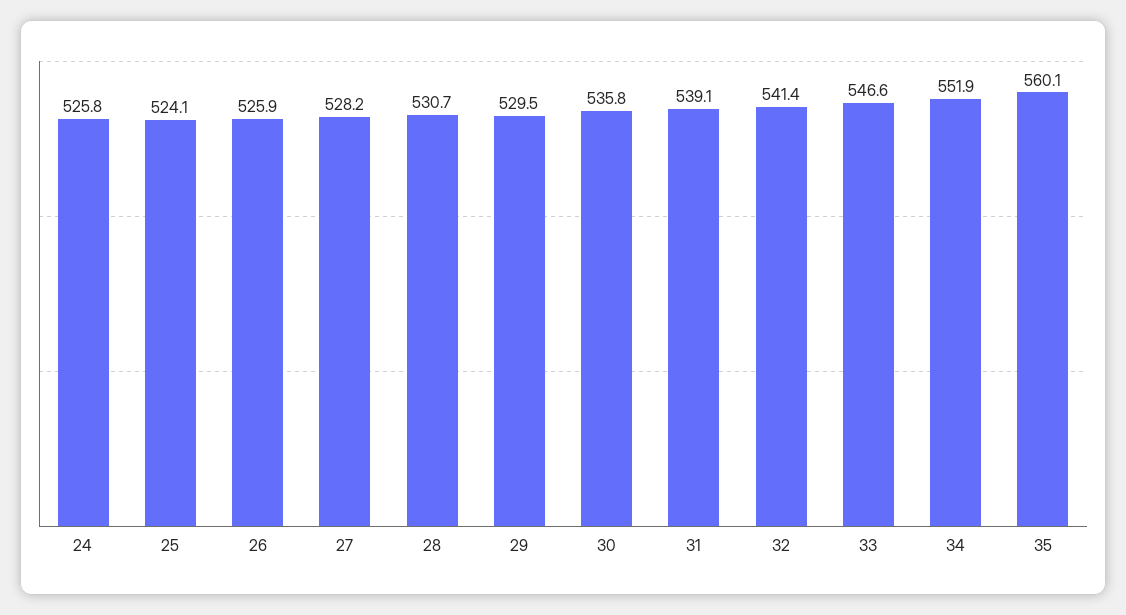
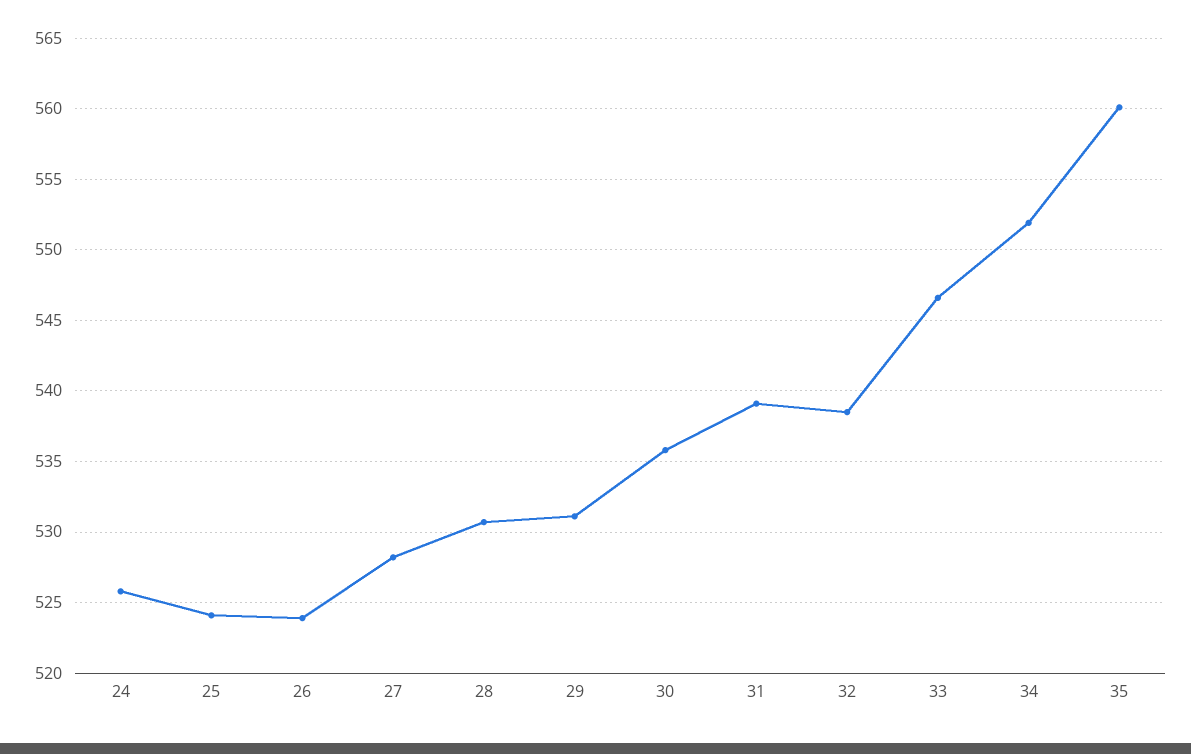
  {
    "24": 525.8,
    "25": 524.1,
-   "26": 525.9,
+   "26": 524,
    "27": 528.2,
    "28": 530.7,
-   "29": 529.5,
+   "29": 531,
    "30": 535.8,
    "31": 539.1,
-   "32": 541.4,
+   "32": 538.5,
    "33": 546.6,
    "34": 551.9,
    "35": 560.1
  }

